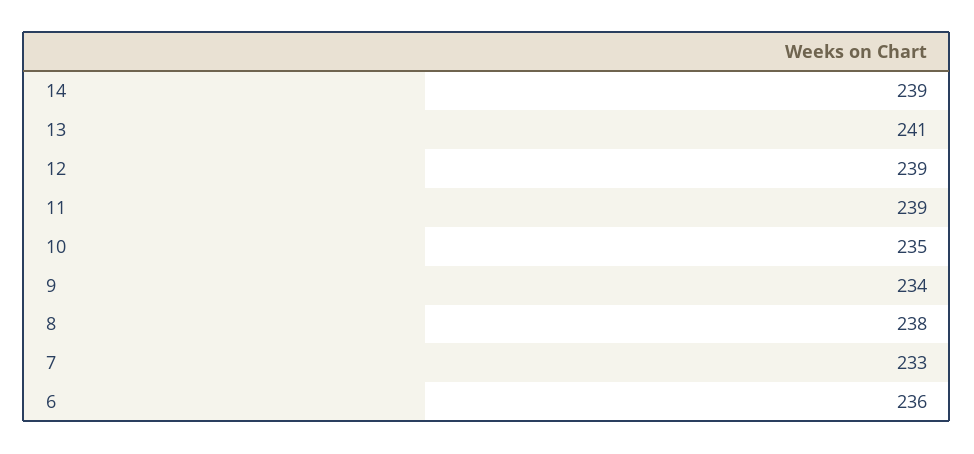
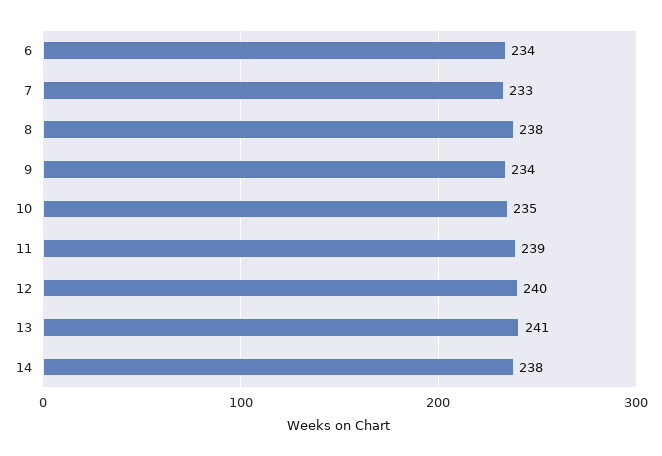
  {
-   "14": 239,
+   "14": 238,
    "13": 241,
-   "12": 239,
+   "12": 240,
    "11": 239,
    "10": 235,
    "9": 234,
    "8": 238,
    "7": 233,
-   "6": 236
+   "6": 234
  }

